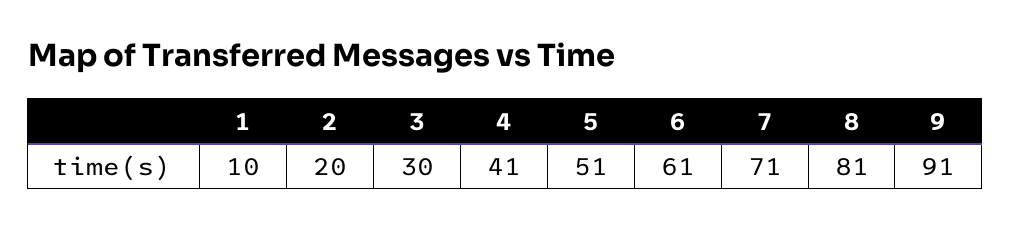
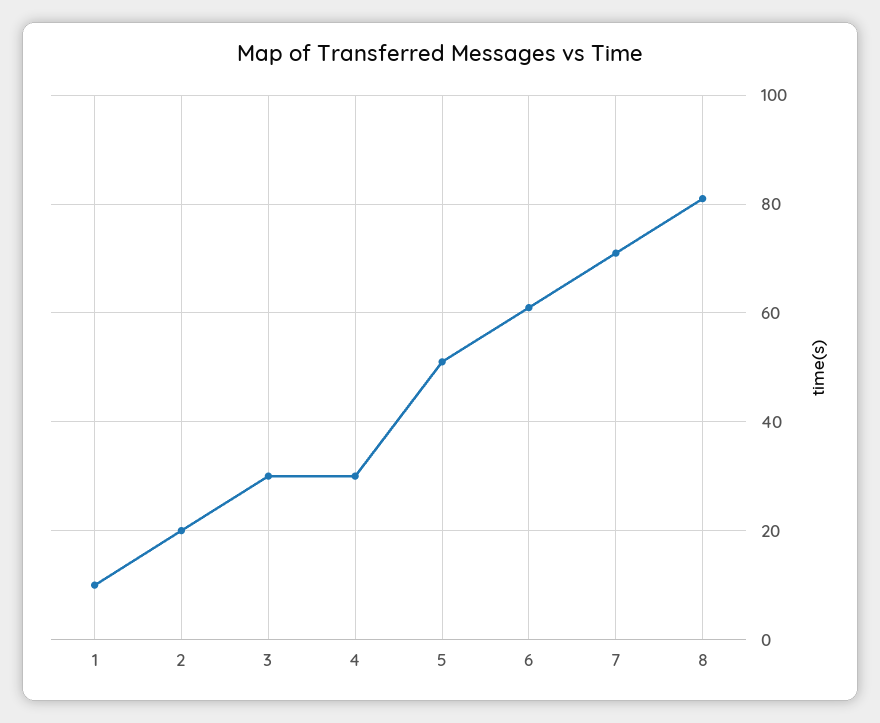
  {
    "1": 10,
    "2": 20,
    "3": 30,
-   "4": 41,
+   "4": 30,
    "5": 51,
    "6": 61,
    "7": 71,
-   "8": 81,
+   "8": 81
-   "9": 91
  }

